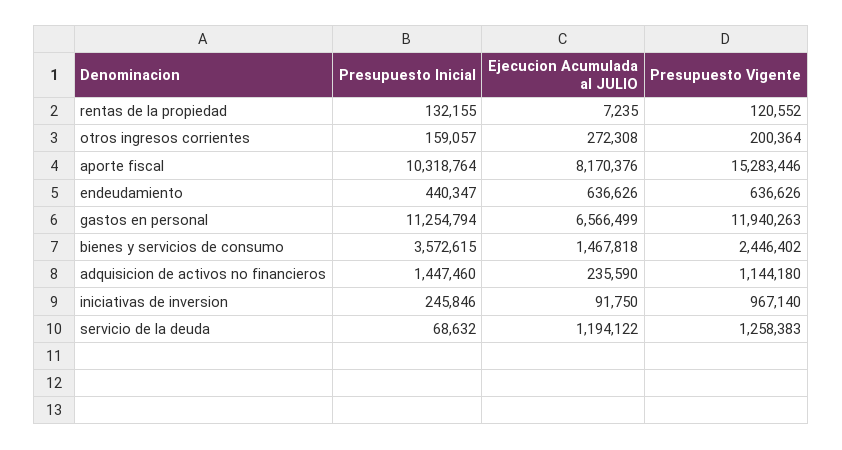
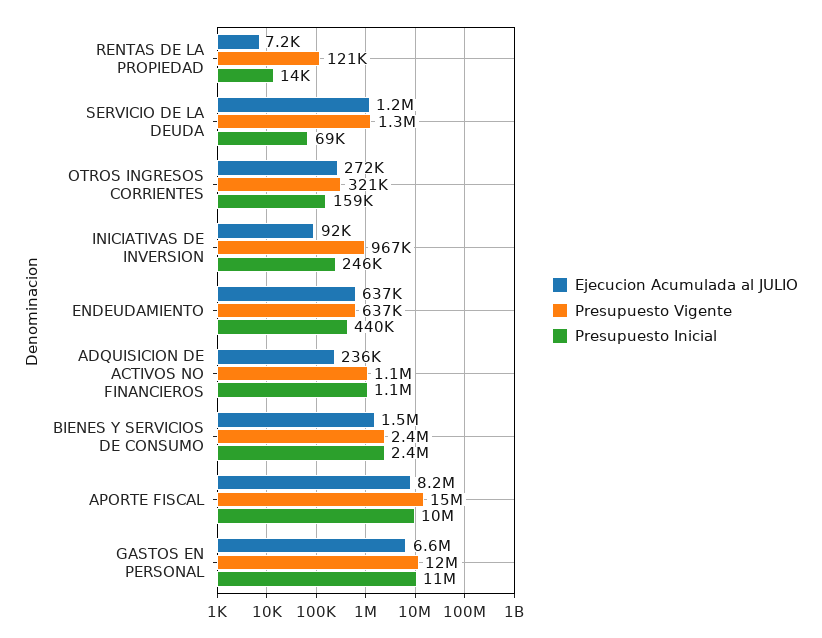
  {
    "Presupuesto Inicial": {
-     "rentas de la propiedad": 132155,
+     "rentas de la propiedad": 14000,
      "otros ingresos corrientes": 159057,
      "aporte fiscal": 10318764,
      "endeudamiento": 440347,
      "gastos en personal": 11254794,
-     "bienes y servicios de consumo": 3572615,
+     "bienes y servicios de consumo": 2400000,
-     "adquisicion de activos no financieros": 1447460,
+     "adquisicion de activos no financieros": 1100000,
      "iniciativas de inversion": 245846,
      "servicio de la deuda": 68632
    },
    "Ejecucion Acumulada al JULIO": {
      "rentas de la propiedad": 7235,
      "otros ingresos corrientes": 272308,
      "aporte fiscal": 8170376,
      "endeudamiento": 636626,
      "gastos en personal": 6566499,
      "bienes y servicios de consumo": 1467818,
      "adquisicion de activos no financieros": 235590,
      "iniciativas de inversion": 91750,
      "servicio de la deuda": 1194122
    },
    "Presupuesto Vigente": {
      "rentas de la propiedad": 120552,
-     "otros ingresos corrientes": 200364,
+     "otros ingresos corrientes": 321000,
      "aporte fiscal": 15283446,
      "endeudamiento": 636626,
      "gastos en personal": 11940263,
      "bienes y servicios de consumo": 2446402,
      "adquisicion de activos no financieros": 1144180,
      "iniciativas de inversion": 967140,
      "servicio de la deuda": 1258383
    }
  }

